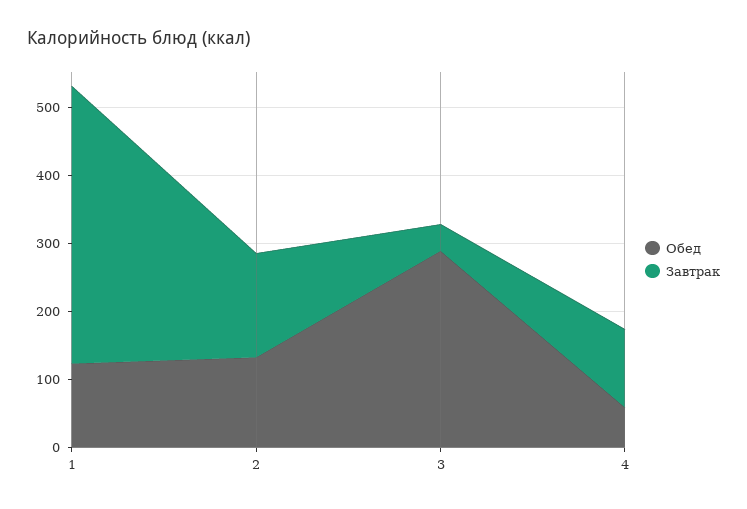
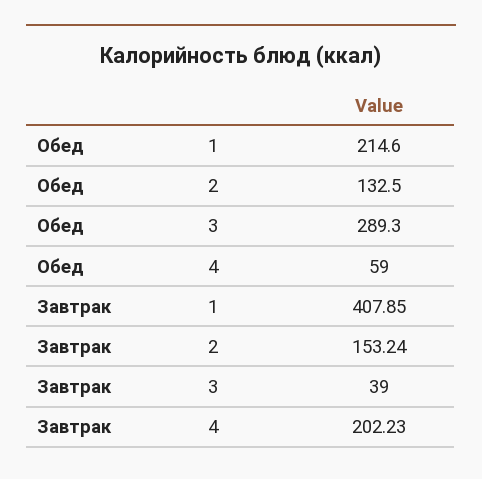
  {
    "Обед": {
-     "1": 120,
+     "1": 214.6,
      "2": 132.5,
      "3": 289.3,
      "4": 59
    },
    "Завтрак": {
      "1": 407.85,
      "2": 153.24,
      "3": 39,
-     "4": 120
+     "4": 202.23
    }
  }

